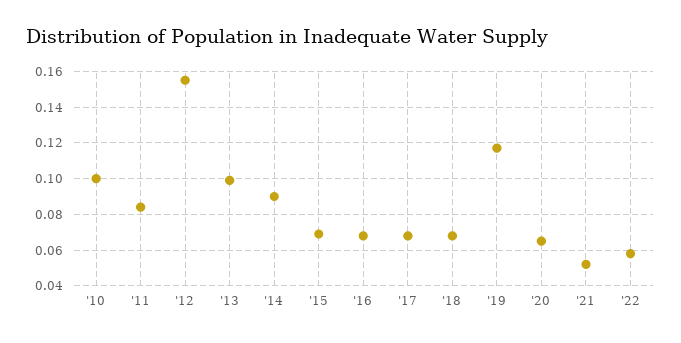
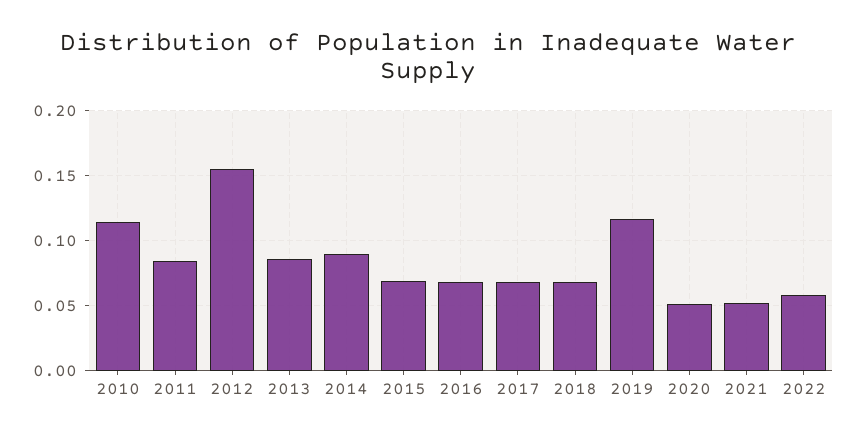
  {
-   "'10": 0.1,
+   "'10": 0.115,
    "'11": 0.085,
    "'12": 0.155,
-   "'13": 0.1,
+   "'13": 0.085,
    "'14": 0.09,
    "'15": 0.07,
    "'16": 0.07,
    "'17": 0.07,
    "'18": 0.07,
    "'19": 0.115,
-   "'20": 0.065,
+   "'20": 0.05,
    "'21": 0.05,
    "'22": 0.06
  }

